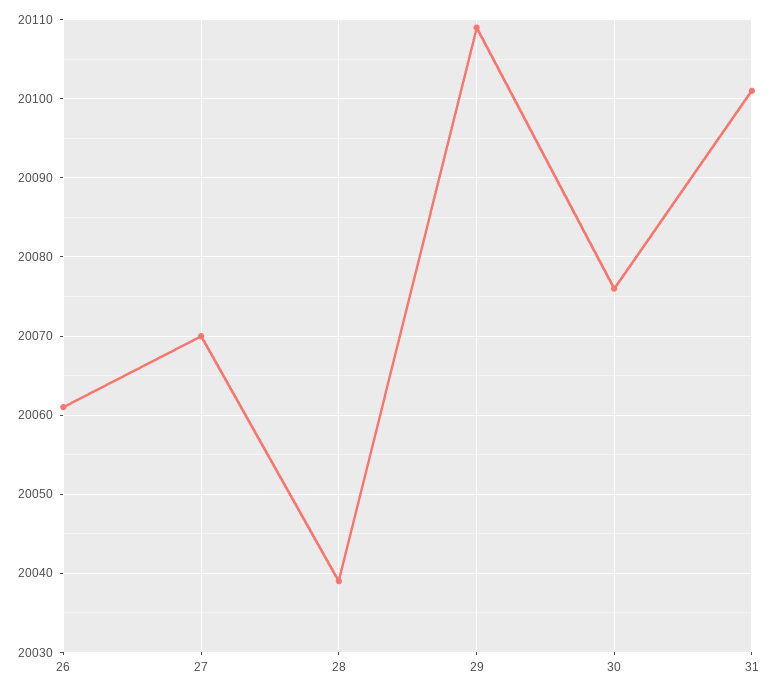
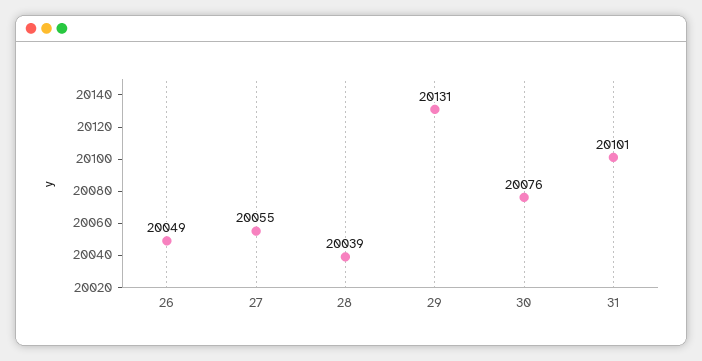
  {
-   "26": 20061,
+   "26": 20049,
-   "27": 20070,
+   "27": 20055,
    "28": 20039,
-   "29": 20109,
+   "29": 20131,
    "30": 20076,
    "31": 20101
  }

